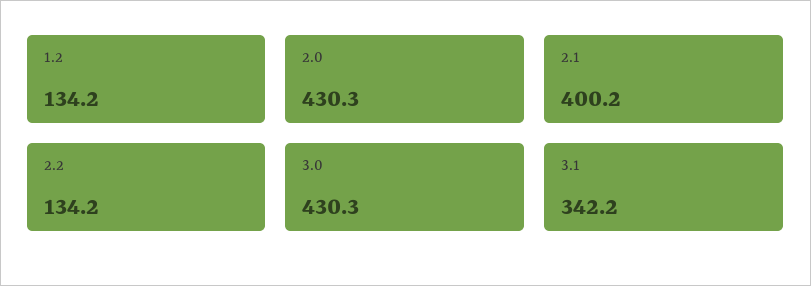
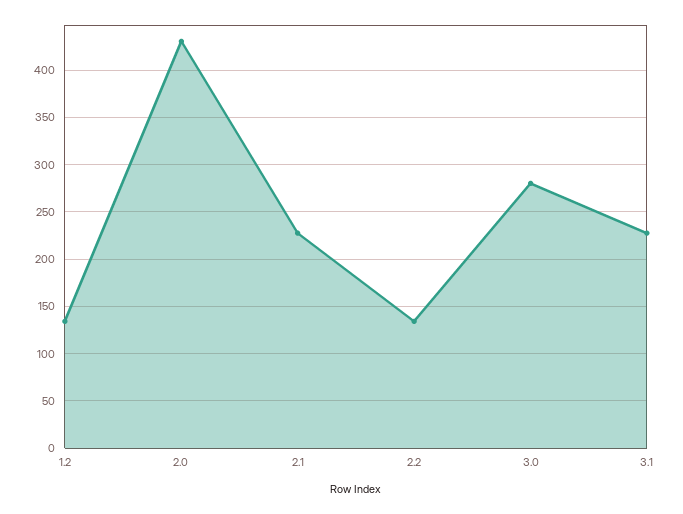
  {
    "1.2": 134.2,
    "2.0": 430.3,
-   "2.1": 400.2,
+   "2.1": 230,
    "2.2": 134.2,
-   "3.0": 430.3,
+   "3.0": 280,
-   "3.1": 342.2
+   "3.1": 230
  }

